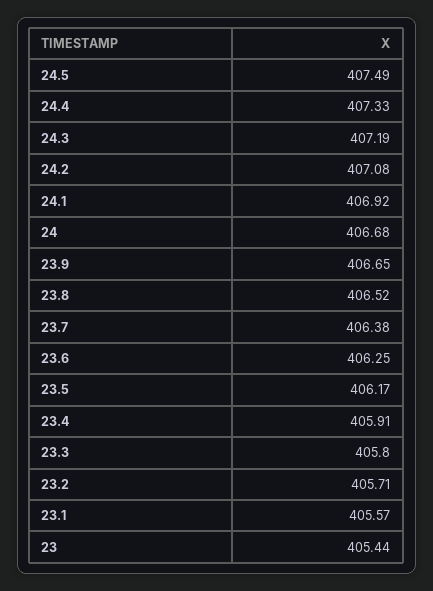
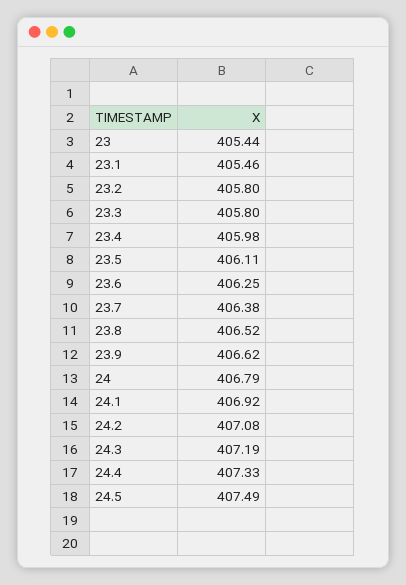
  {
    "24.5": 407.49,
    "24.4": 407.33,
    "24.3": 407.19,
    "24.2": 407.08,
    "24.1": 406.92,
-   "24": 406.68,
+   "24": 406.79,
-   "23.9": 406.65,
+   "23.9": 406.62,
    "23.8": 406.52,
    "23.7": 406.38,
    "23.6": 406.25,
-   "23.5": 406.17,
+   "23.5": 406.11,
-   "23.4": 405.91,
+   "23.4": 405.98,
    "23.3": 405.8,
-   "23.2": 405.71,
+   "23.2": 405.8,
-   "23.1": 405.57,
+   "23.1": 405.46,
    "23": 405.44
  }

